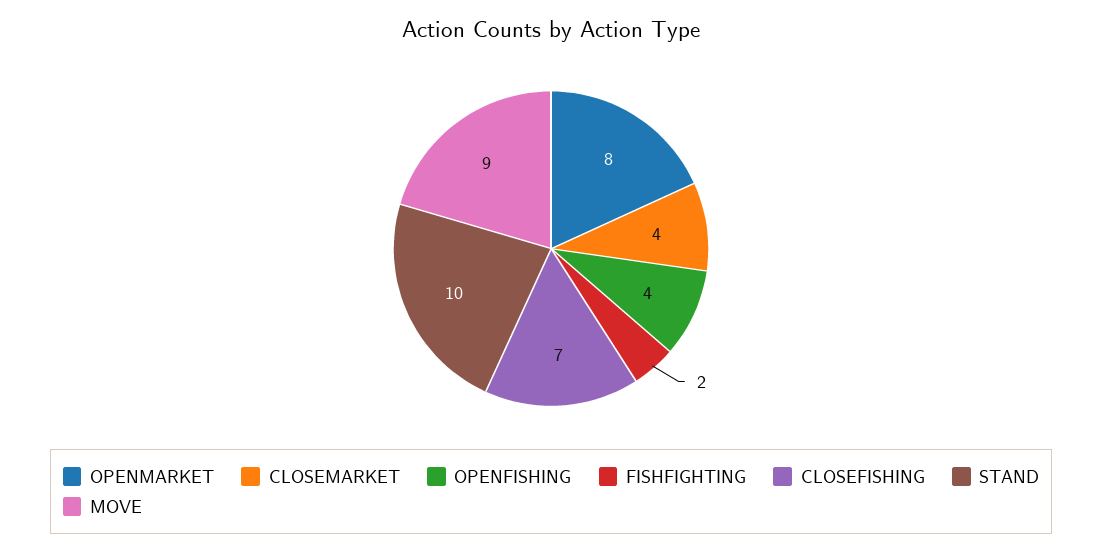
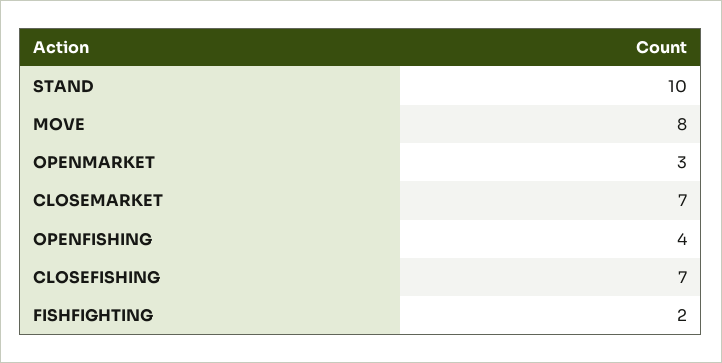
  {
-   "OPENMARKET": 8,
+   "OPENMARKET": 3,
-   "CLOSEMARKET": 4,
+   "CLOSEMARKET": 7,
    "OPENFISHING": 4,
    "FISHFIGHTING": 2,
    "CLOSEFISHING": 7,
    "STAND": 10,
-   "MOVE": 9
+   "MOVE": 8
  }

